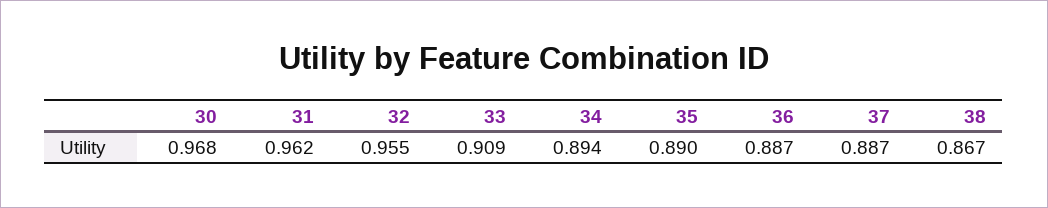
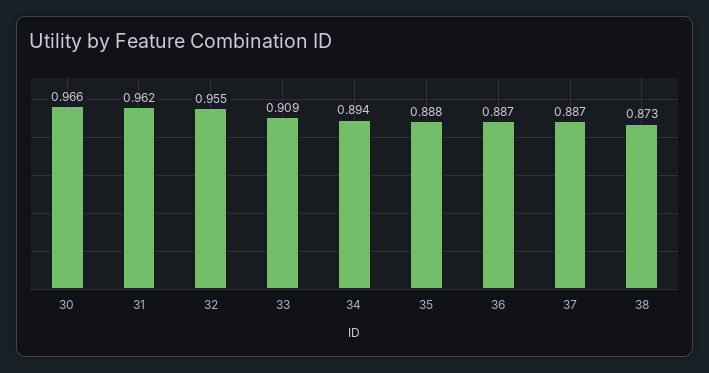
  {
-   "30": 0.968,
+   "30": 0.966,
    "31": 0.962,
    "32": 0.955,
    "33": 0.909,
    "34": 0.894,
-   "35": 0.89,
+   "35": 0.888,
    "36": 0.887,
    "37": 0.887,
-   "38": 0.867
+   "38": 0.873
  }

